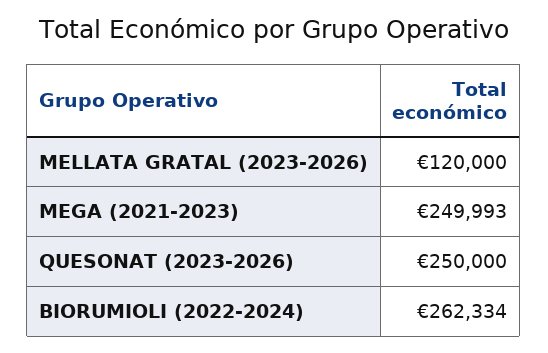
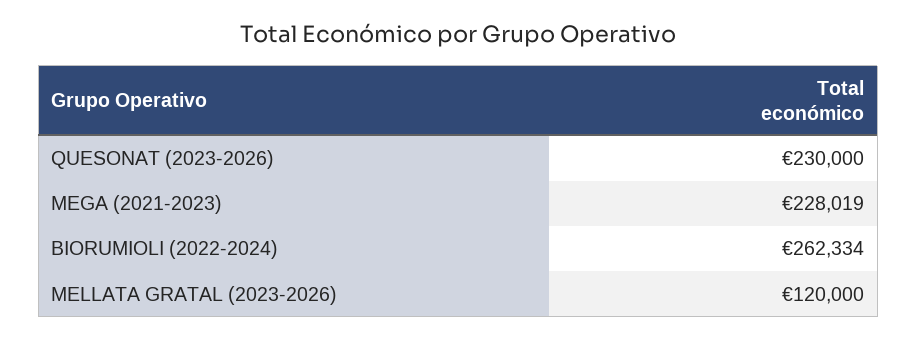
  {
    "MELLATA GRATAL (2023-2026)": 120000,
-   "MEGA (2021-2023)": 249993,
+   "MEGA (2021-2023)": 228019,
-   "QUESONAT (2023-2026)": 250000,
+   "QUESONAT (2023-2026)": 230000,
    "BIORUMIOLI (2022-2024)": 262334
  }

